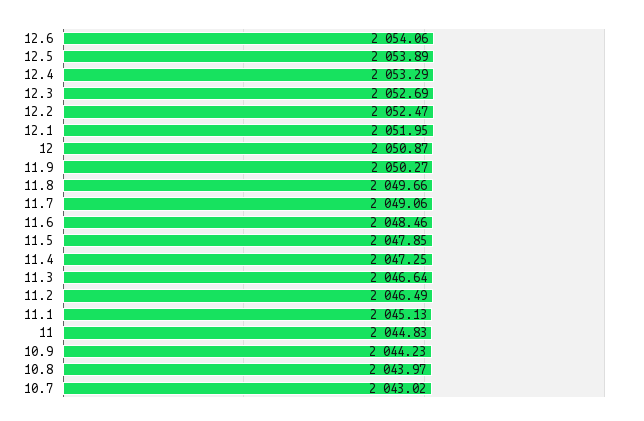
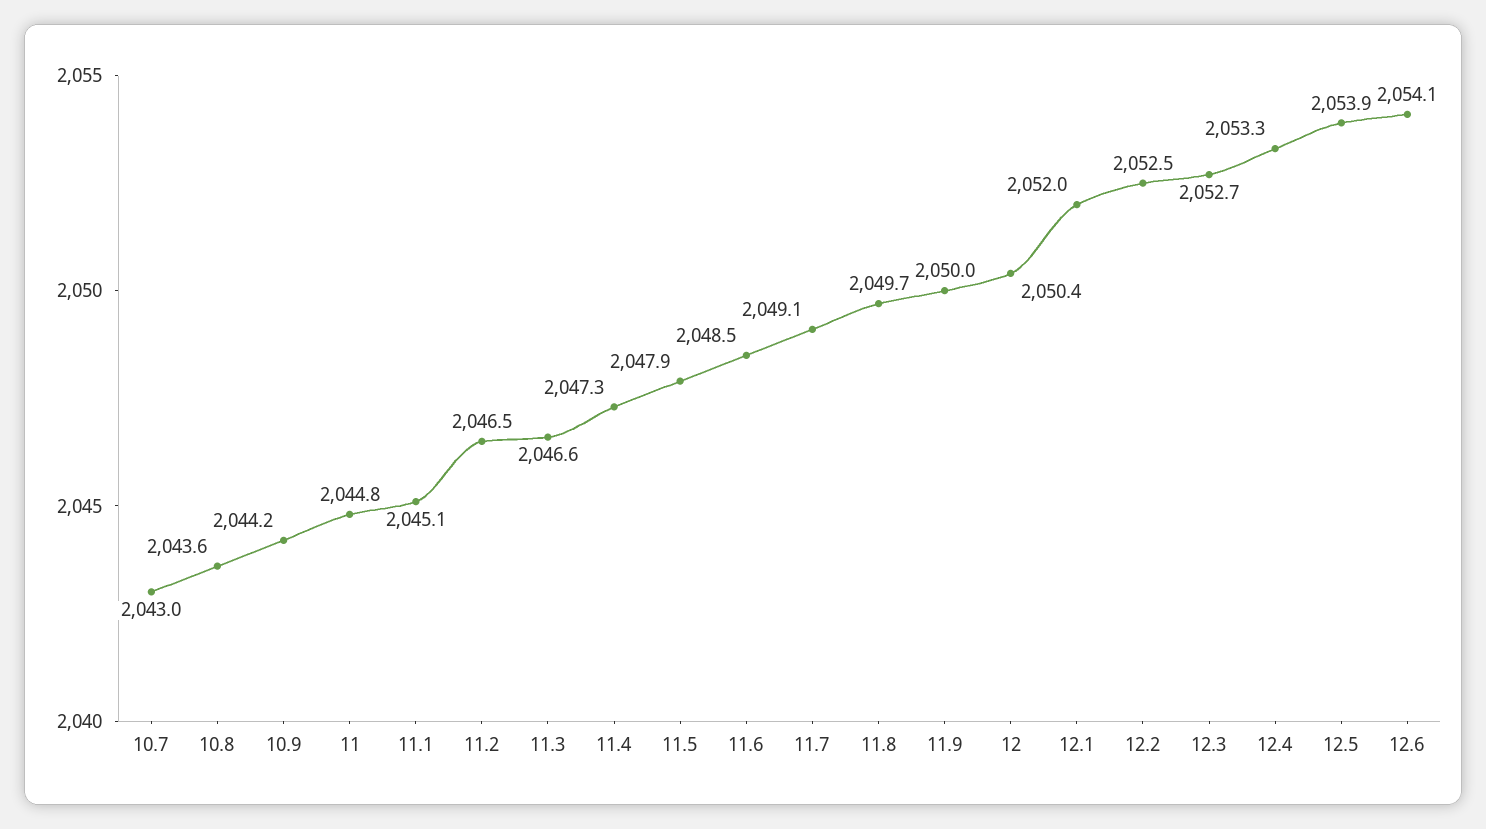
  {
    "12.6": 2054.06,
    "12.5": 2053.89,
    "12.4": 2053.29,
    "12.3": 2052.69,
    "12.2": 2052.47,
    "12.1": 2051.95,
-   "12": 2050.87,
+   "12": 2050.4,
-   "11.9": 2050.27,
+   "11.9": 2050,
    "11.8": 2049.66,
    "11.7": 2049.06,
    "11.6": 2048.46,
    "11.5": 2047.85,
    "11.4": 2047.25,
    "11.3": 2046.64,
    "11.2": 2046.49,
    "11.1": 2045.13,
    "11": 2044.83,
    "10.9": 2044.23,
-   "10.8": 2043.97,
+   "10.8": 2043.6,
    "10.7": 2043.02
  }

